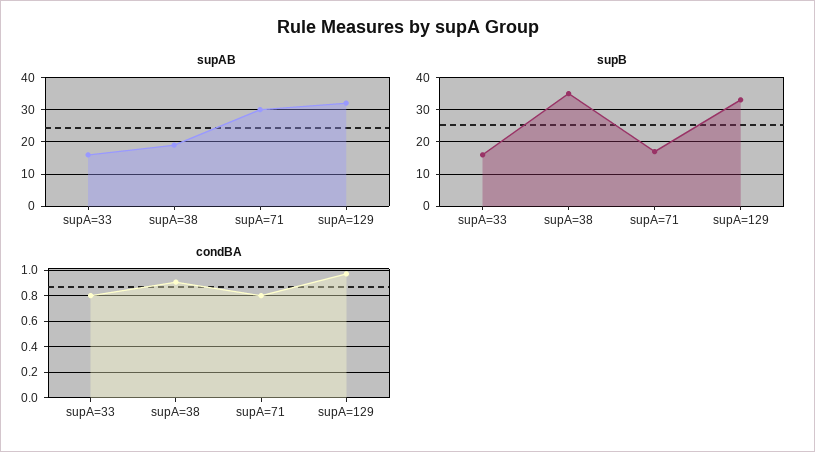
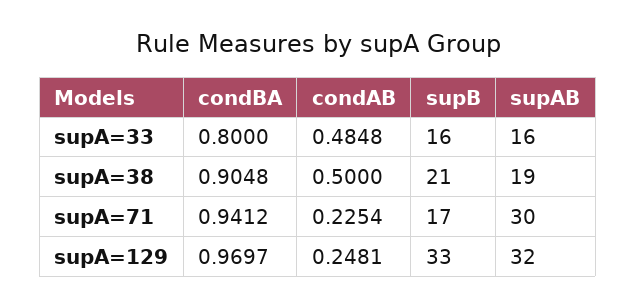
  {
    "supAB": {
      "supA=33": 16,
      "supA=38": 19,
      "supA=71": 30,
      "supA=129": 32
    },
    "supB": {
      "supA=33": 16,
-     "supA=38": 35,
+     "supA=38": 21,
      "supA=71": 17,
      "supA=129": 33
    },
    "condBA": {
      "supA=33": 0.8,
      "supA=38": 0.9048,
-     "supA=71": 0.8,
+     "supA=71": 0.9412,
      "supA=129": 0.9697
-   }
+   },
+   "condAB": {
+     "supA=33": 0.4848,
+     "supA=38": 0.5,
+     "supA=71": 0.2254,
+     "supA=129": 0.2481
+   }
  }

